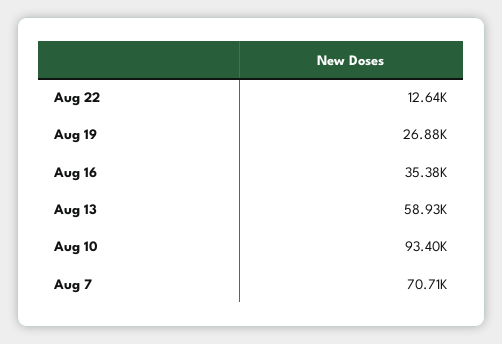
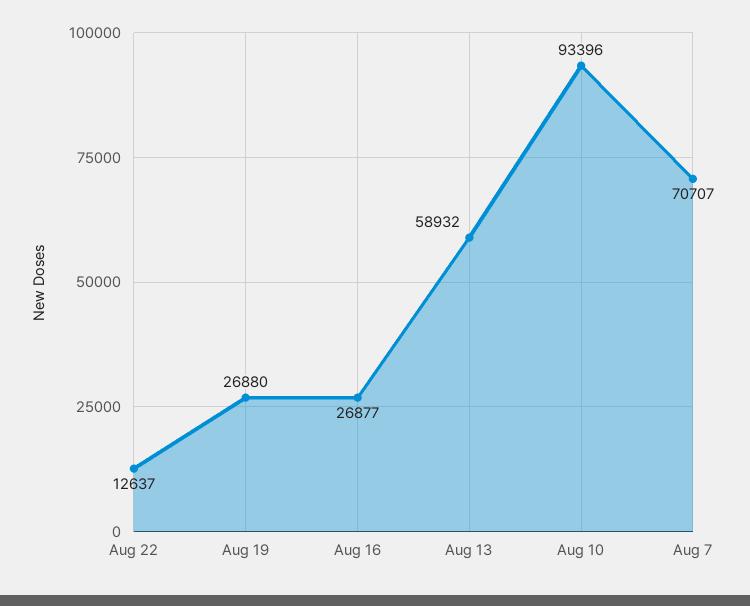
  {
    "Aug 22": 12637,
    "Aug 19": 26880,
-   "Aug 16": 35380,
+   "Aug 16": 26877,
    "Aug 13": 58932,
    "Aug 10": 93396,
    "Aug 7": 70707
  }

